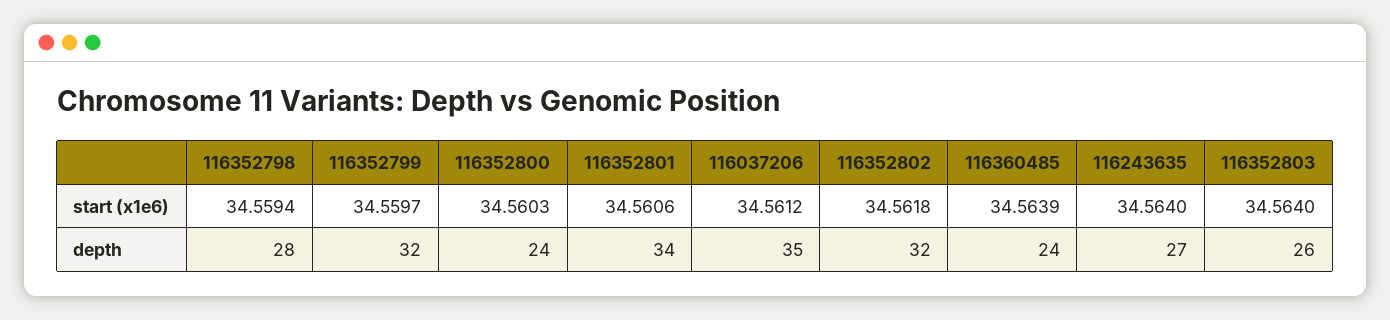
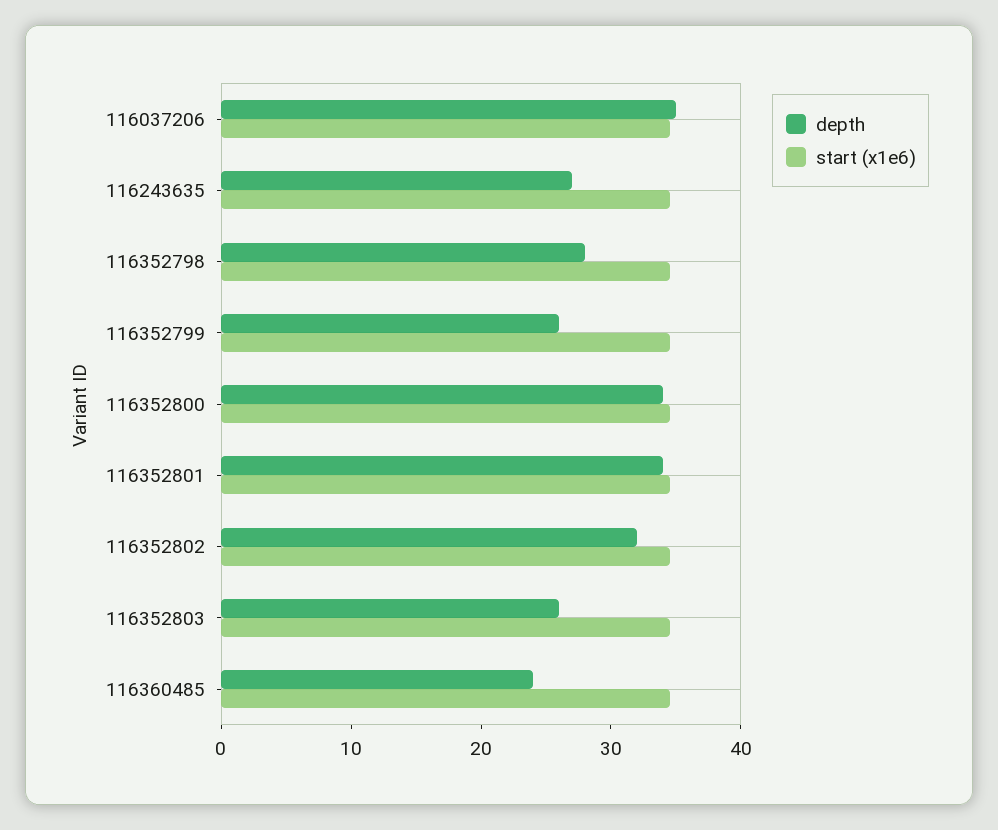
  {
    "start (x1e6)": {
      "116352798": 34.5594,
      "116352799": 34.5597,
      "116352800": 34.5603,
      "116352801": 34.5606,
      "116037206": 34.5612,
      "116352802": 34.5618,
      "116360485": 34.5639,
      "116243635": 34.564,
      "116352803": 34.564
    },
    "depth": {
      "116352798": 28,
-     "116352799": 32,
+     "116352799": 26,
-     "116352800": 24,
+     "116352800": 34,
      "116352801": 34,
      "116037206": 35,
      "116352802": 32,
      "116360485": 24,
      "116243635": 27,
      "116352803": 26
    }
  }

